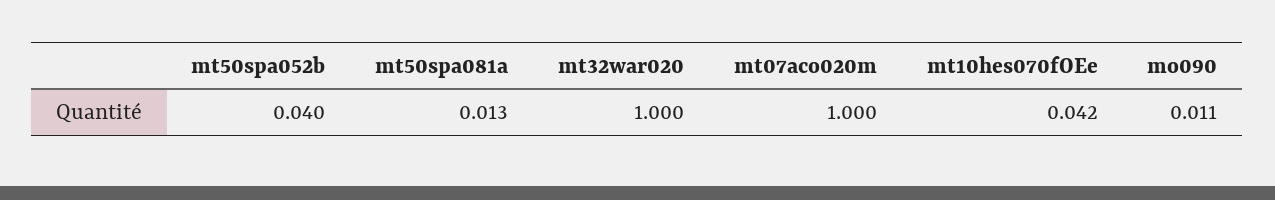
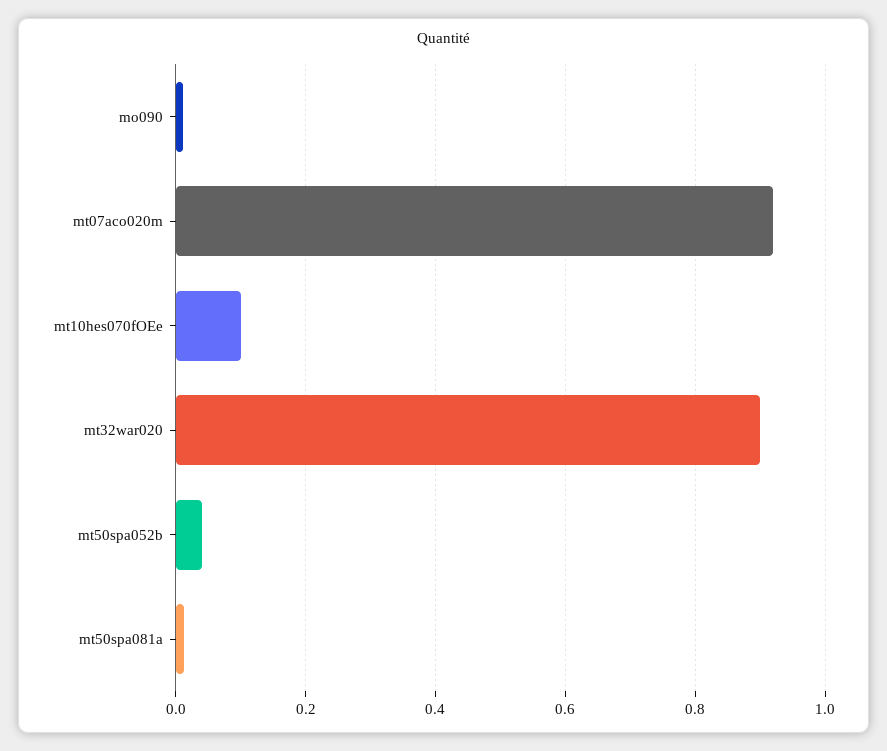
  {
    "mt50spa052b": 0.04,
    "mt50spa081a": 0.013,
-   "mt32war020": 1,
+   "mt32war020": 0.9,
-   "mt07aco020m": 1,
+   "mt07aco020m": 0.92,
-   "mt10hes070fOEe": 0.042,
+   "mt10hes070fOEe": 0.1,
    "mo090": 0.011
  }

